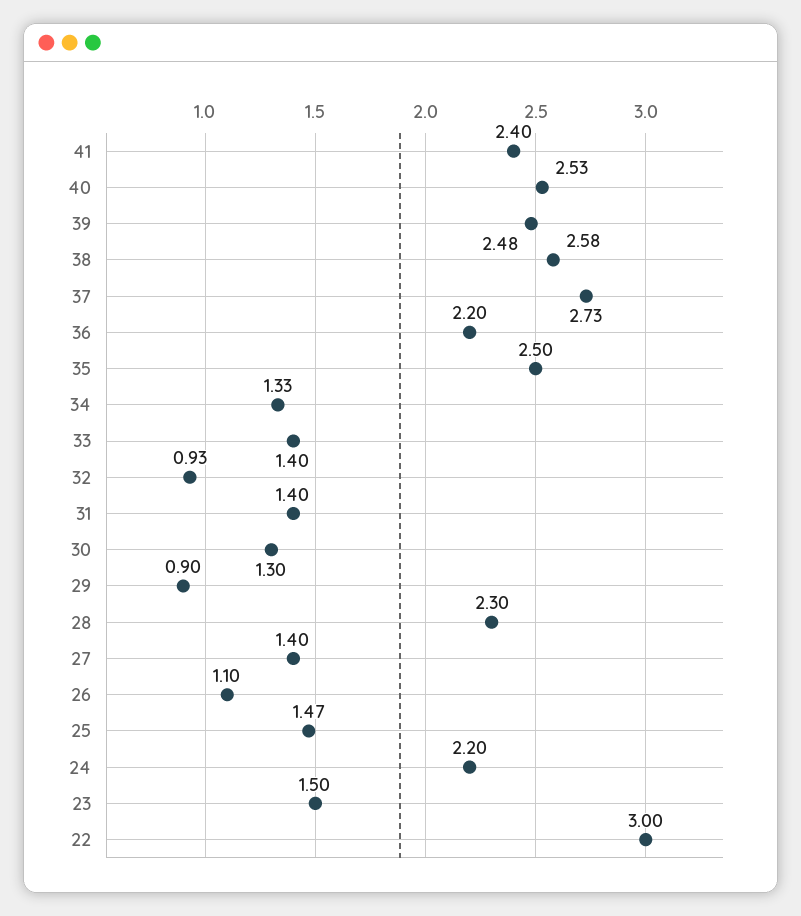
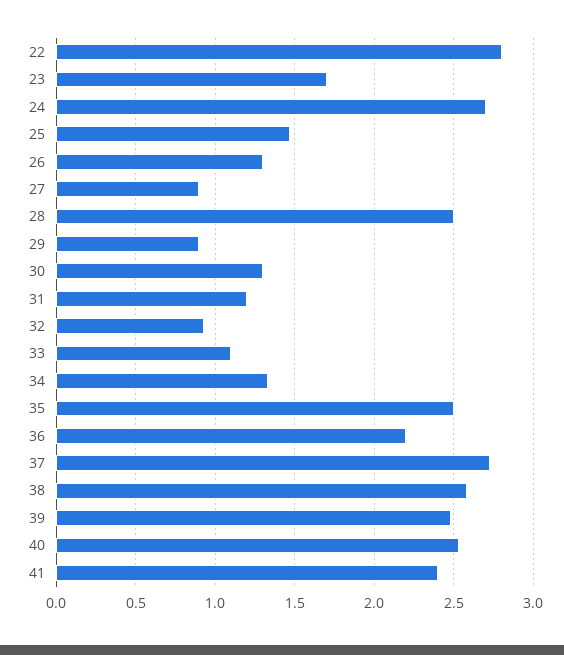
  {
    "41": 2.4,
    "40": 2.53,
    "39": 2.48,
    "38": 2.58,
    "37": 2.73,
    "36": 2.2,
    "35": 2.5,
    "34": 1.33,
-   "33": 1.4,
+   "33": 1.1,
    "32": 0.93,
-   "31": 1.4,
+   "31": 1.2,
    "30": 1.3,
    "29": 0.9,
-   "28": 2.3,
+   "28": 2.5,
-   "27": 1.4,
+   "27": 0.9,
-   "26": 1.1,
+   "26": 1.3,
    "25": 1.47,
-   "24": 2.2,
+   "24": 2.7,
-   "23": 1.5,
+   "23": 1.7,
-   "22": 3
+   "22": 2.8
  }

